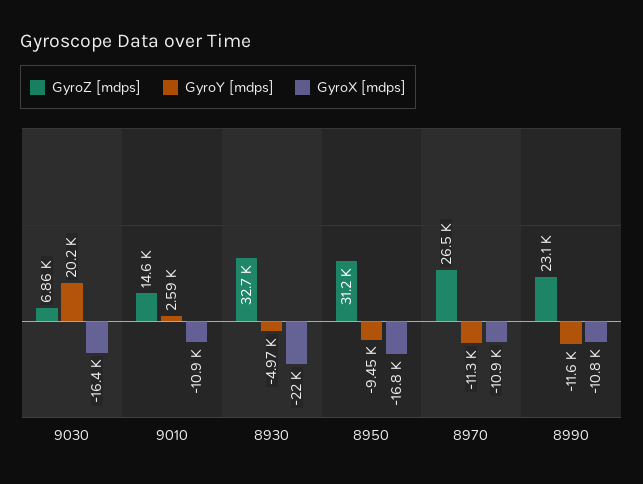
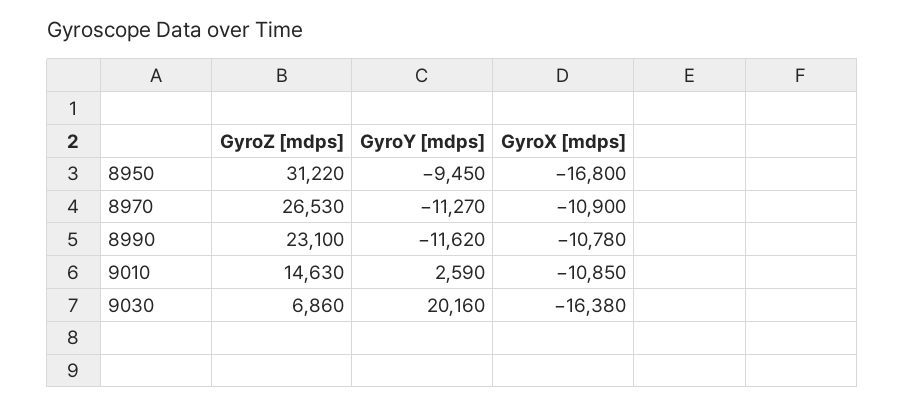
  {
    "GyroZ [mdps]": {
      "9030": 6860,
      "9010": 14630,
-     "8930": 32700,
      "8950": 31220,
      "8970": 26530,
      "8990": 23100
    },
    "GyroY [mdps]": {
      "9030": 20160,
      "9010": 2590,
-     "8930": -4970,
      "8950": -9450,
      "8970": -11270,
      "8990": -11620
    },
    "GyroX [mdps]": {
      "9030": -16380,
      "9010": -10850,
-     "8930": -22000,
      "8950": -16800,
      "8970": -10900,
      "8990": -10780
    }
  }

